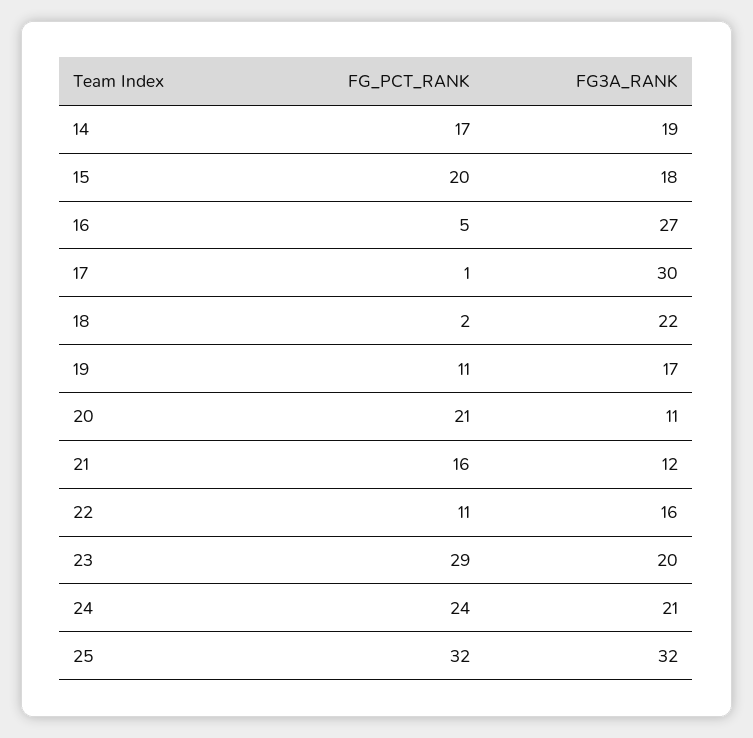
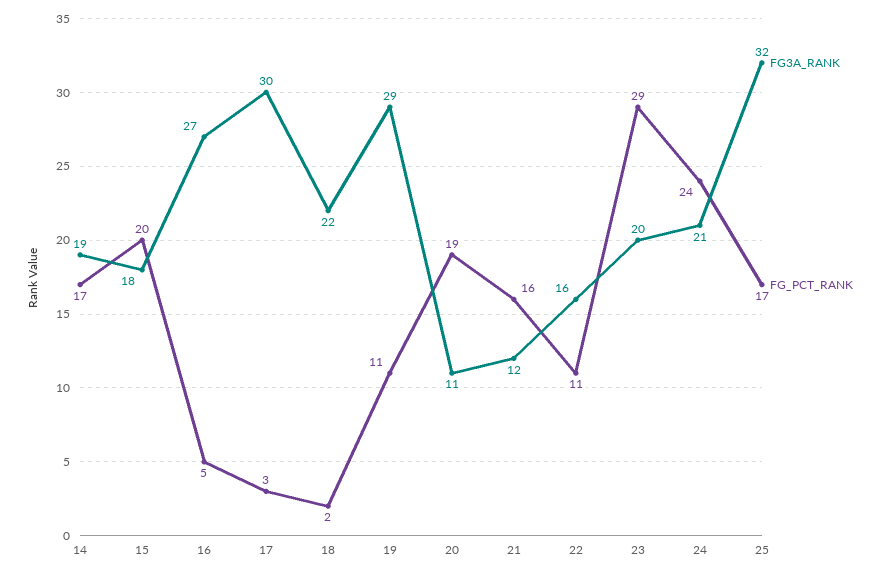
  {
    "FG_PCT_RANK": {
      "14": 17,
      "15": 20,
      "16": 5,
-     "17": 1,
+     "17": 3,
      "18": 2,
      "19": 11,
-     "20": 21,
+     "20": 19,
      "21": 16,
      "22": 11,
      "23": 29,
      "24": 24,
-     "25": 32
+     "25": 17
    },
    "FG3A_RANK": {
      "14": 19,
      "15": 18,
      "16": 27,
      "17": 30,
      "18": 22,
-     "19": 17,
+     "19": 29,
      "20": 11,
      "21": 12,
      "22": 16,
      "23": 20,
      "24": 21,
      "25": 32
    }
  }

